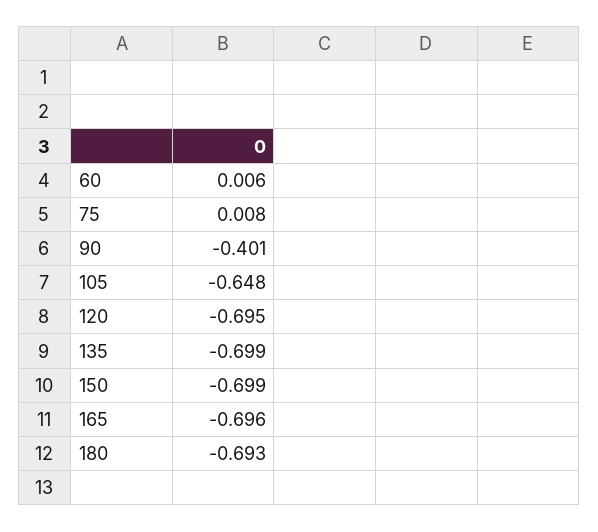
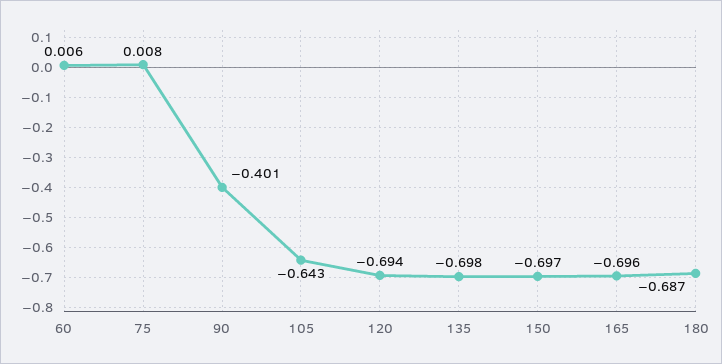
  {
    "60": 0.006,
    "75": 0.008,
    "90": -0.401,
-   "105": -0.648,
+   "105": -0.643,
-   "120": -0.695,
+   "120": -0.694,
-   "135": -0.699,
+   "135": -0.698,
-   "150": -0.699,
+   "150": -0.697,
    "165": -0.696,
-   "180": -0.693
+   "180": -0.687
  }

